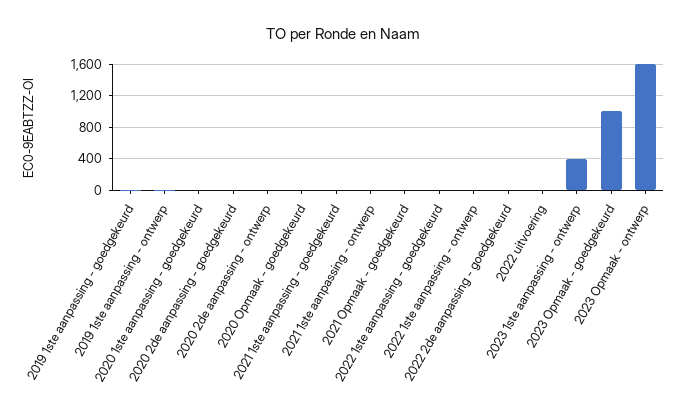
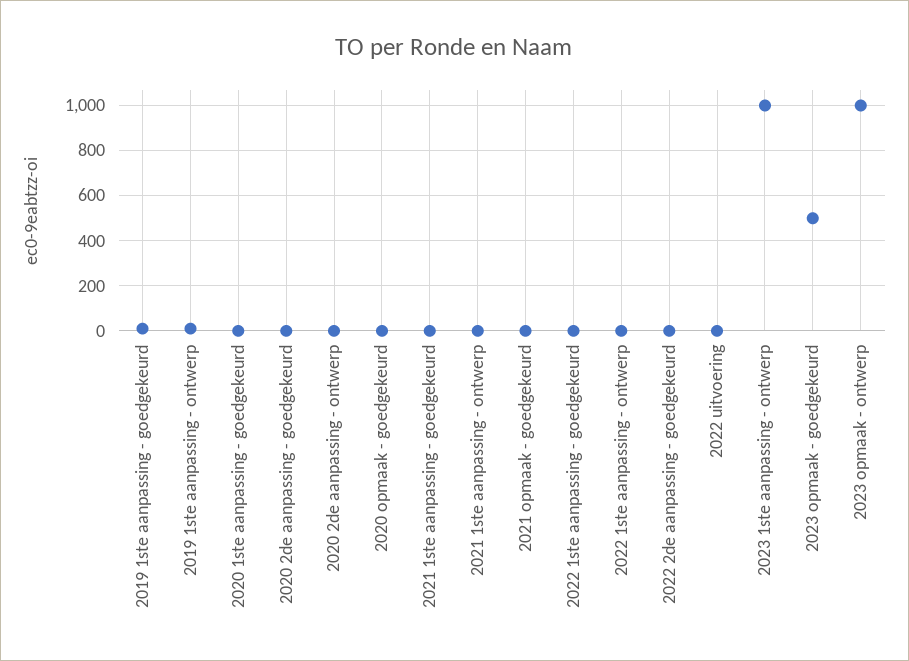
  {
    "2019 1ste aanpassing - goedgekeurd": 0,
    "2019 1ste aanpassing - ontwerp": 0,
    "2020 1ste aanpassing - goedgekeurd": 0,
    "2020 2de aanpassing - goedgekeurd": 0,
    "2020 2de aanpassing - ontwerp": 0,
    "2020 Opmaak - goedgekeurd": 0,
    "2021 1ste aanpassing - goedgekeurd": 0,
    "2021 1ste aanpassing - ontwerp": 0,
    "2021 Opmaak - goedgekeurd": 0,
    "2022 1ste aanpassing - goedgekeurd": 0,
    "2022 1ste aanpassing - ontwerp": 0,
    "2022 2de aanpassing - goedgekeurd": 0,
    "2022 uitvoering": 0,
-   "2023 1ste aanpassing - ontwerp": 400,
+   "2023 1ste aanpassing - ontwerp": 1000,
-   "2023 Opmaak - goedgekeurd": 1000,
+   "2023 Opmaak - goedgekeurd": 500,
-   "2023 Opmaak - ontwerp": 1600
+   "2023 Opmaak - ontwerp": 1000
  }

